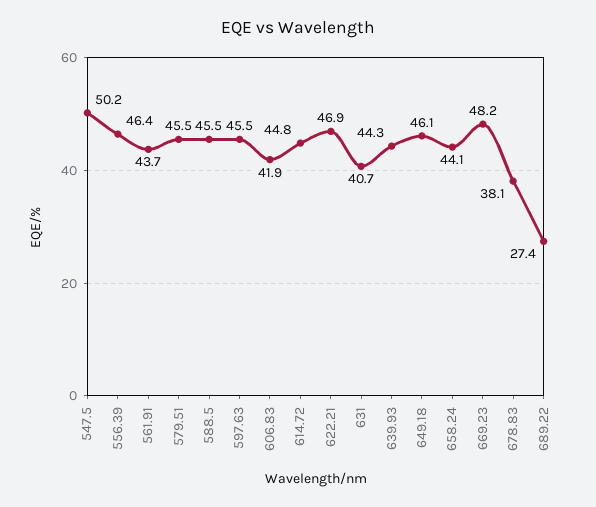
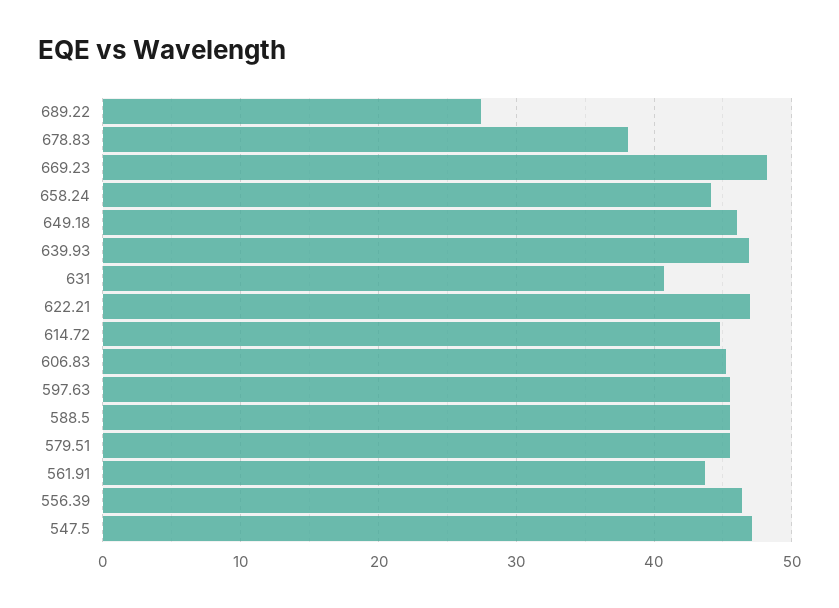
  {
-   "547.5": 50.2,
+   "547.5": 47,
    "556.39": 46.4,
    "561.91": 43.7,
    "579.51": 45.5,
    "588.5": 45.5,
    "597.63": 45.5,
-   "606.83": 41.9,
+   "606.83": 45,
    "614.72": 44.8,
    "622.21": 46.9,
    "631": 40.7,
-   "639.93": 44.3,
+   "639.93": 47,
    "649.18": 46.1,
    "658.24": 44.1,
    "669.23": 48.2,
    "678.83": 38.1,
    "689.22": 27.4
  }

